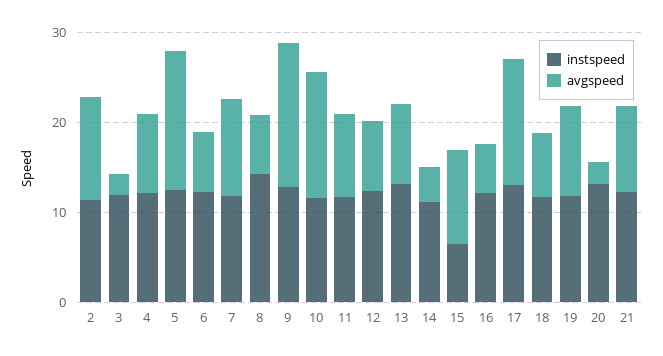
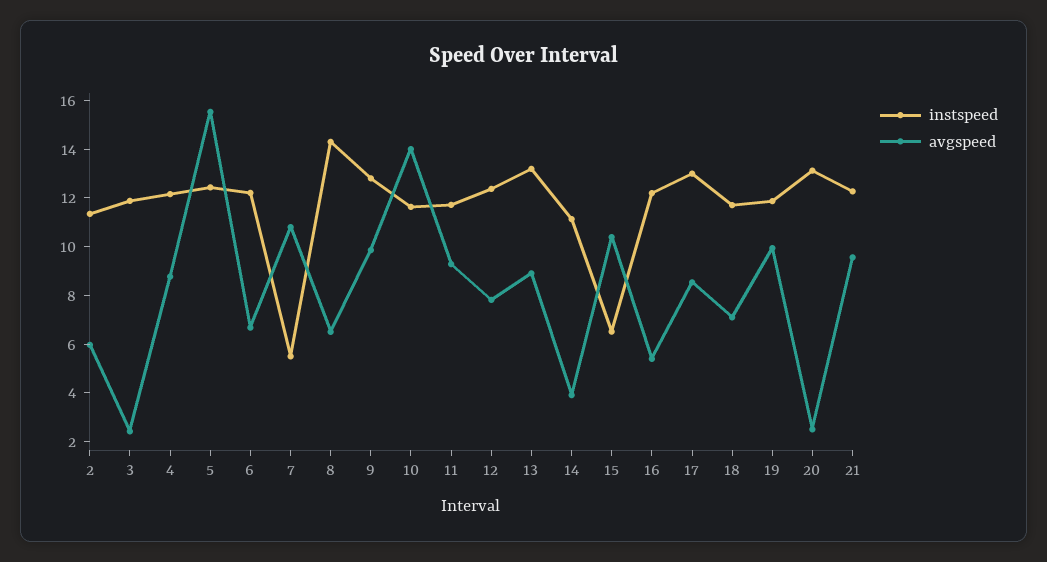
  {
    "instspeed": {
      "2": 11.5,
      "3": 12,
      "4": 12,
      "5": 12.5,
      "6": 12,
-     "7": 12,
+     "7": 5.5,
      "8": 14.5,
      "9": 13,
      "10": 11.5,
      "11": 11.5,
      "12": 12.5,
      "13": 13,
      "14": 11,
      "15": 6.5,
      "16": 12,
      "17": 13,
      "18": 11.5,
      "19": 12,
      "20": 13,
      "21": 12.5
    },
    "avgspeed": {
-     "2": 12,
+     "2": 6,
      "3": 2.5,
      "4": 9,
      "5": 15.5,
      "6": 6.5,
      "7": 11,
      "8": 6.5,
-     "9": 16,
+     "9": 10,
      "10": 14,
      "11": 9.5,
      "12": 8,
      "13": 9,
      "14": 4,
      "15": 10.5,
      "16": 5.5,
-     "17": 14,
+     "17": 8.5,
      "18": 7,
      "19": 10,
      "20": 2.5,
      "21": 9.5
    }
  }

